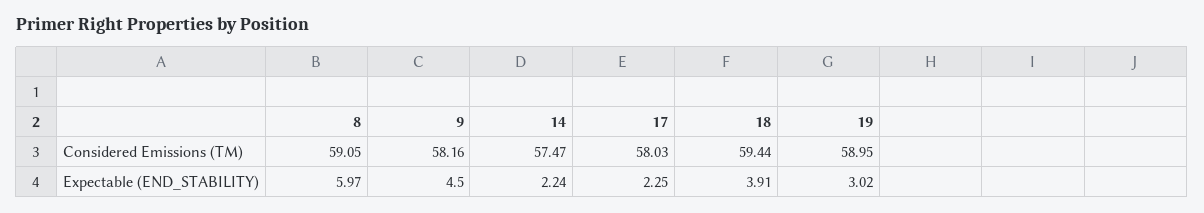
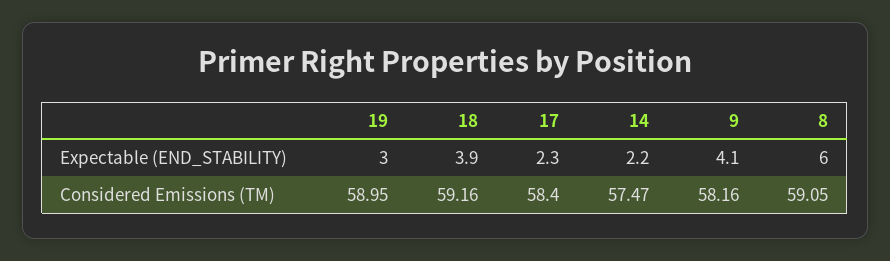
  {
    "8": {
      "Considered Emissions (TM)": 59.05,
      "Expectable (END_STABILITY)": 5.97
    },
    "9": {
      "Considered Emissions (TM)": 58.16,
-     "Expectable (END_STABILITY)": 4.5
+     "Expectable (END_STABILITY)": 4.1
    },
    "14": {
      "Considered Emissions (TM)": 57.47,
      "Expectable (END_STABILITY)": 2.24
    },
    "17": {
-     "Considered Emissions (TM)": 58.03,
+     "Considered Emissions (TM)": 58.4,
      "Expectable (END_STABILITY)": 2.25
    },
    "18": {
-     "Considered Emissions (TM)": 59.44,
+     "Considered Emissions (TM)": 59.16,
      "Expectable (END_STABILITY)": 3.91
    },
    "19": {
      "Considered Emissions (TM)": 58.95,
      "Expectable (END_STABILITY)": 3.02
    }
  }

